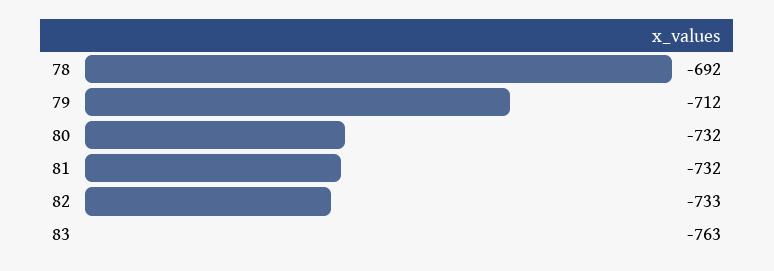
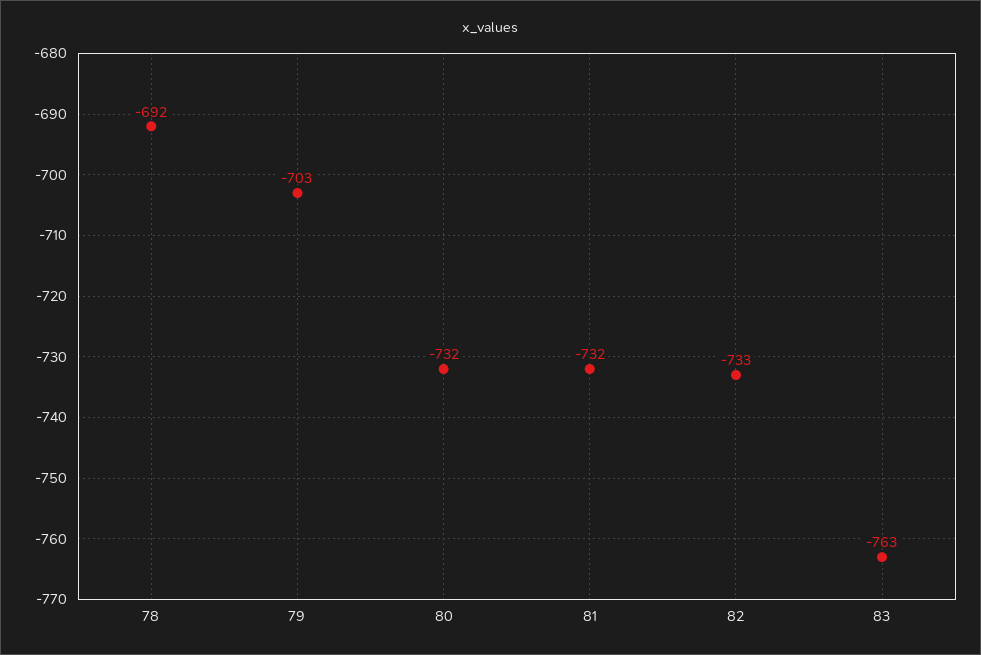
  {
    "78": -692,
-   "79": -712,
+   "79": -703,
    "80": -732,
    "81": -732,
    "82": -733,
    "83": -763
  }

